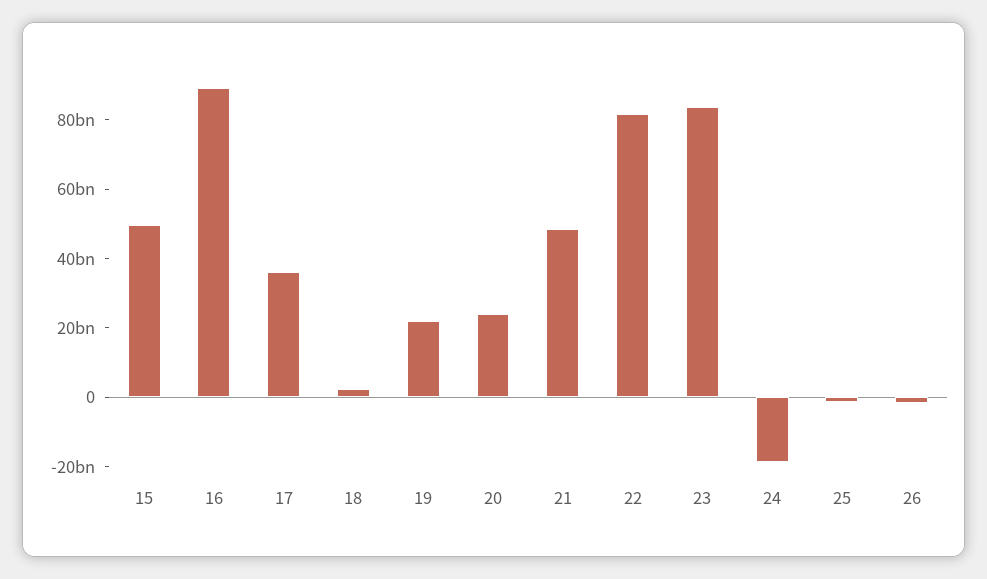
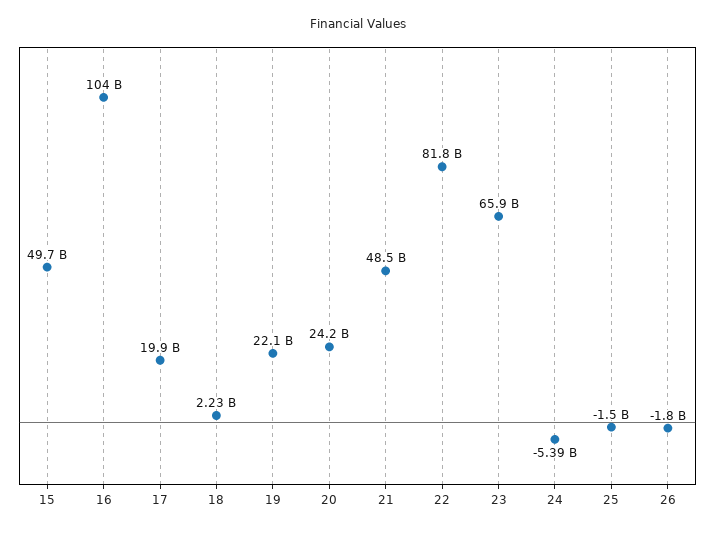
  {
    "15": 49700000000,
-   "16": 90000000000,
+   "16": 104000000000,
-   "17": 35000000000,
+   "17": 19900000000,
    "18": 2230000000,
    "19": 22100000000,
    "20": 24200000000,
    "21": 48500000000,
    "22": 81800000000,
-   "23": 85000000000,
+   "23": 65900000000,
-   "24": -20000000000,
+   "24": -5390000000,
    "25": -1500000000,
    "26": -1800000000
  }

